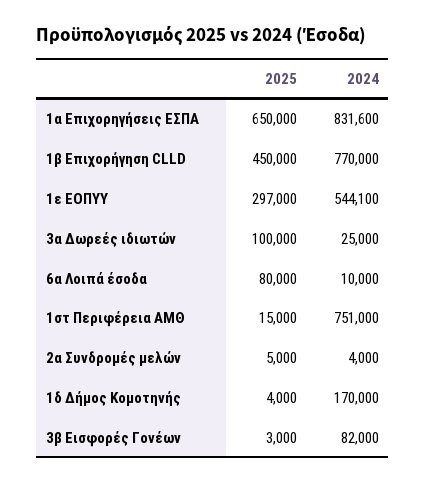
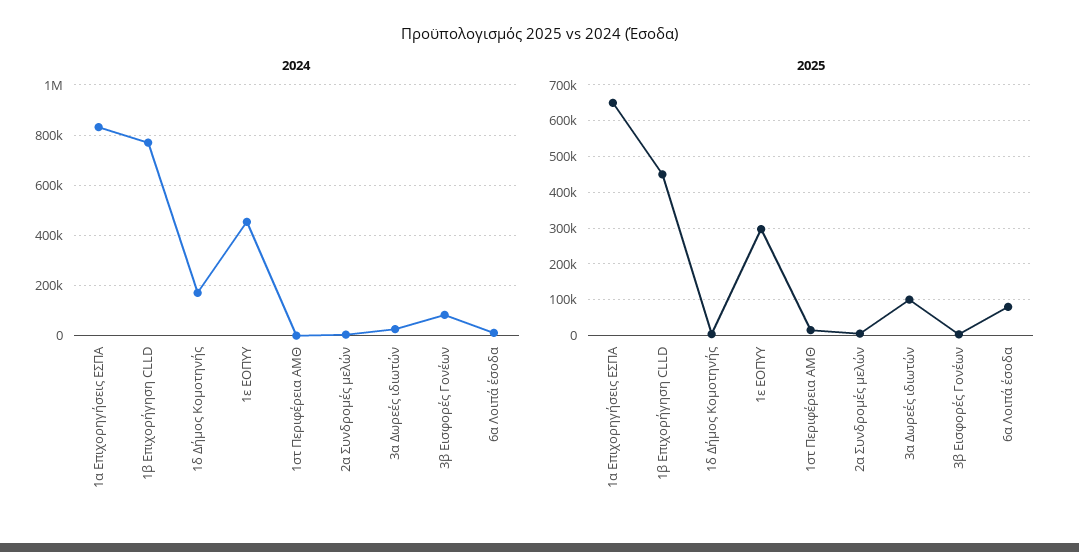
  {
    "2025": {
      "1α Επιχορηγήσεις ΕΣΠΑ": 650000,
      "1β Επιχορήγηση CLLD": 450000,
      "1ε ΕΟΠΥΥ": 297000,
      "3α Δωρεές ιδιωτών": 100000,
      "6α Λοιπά έσοδα": 80000,
      "1στ Περιφέρεια ΑΜΘ": 15000,
      "2α Συνδρομές μελών": 5000,
      "1δ Δήμος Κομοτηνής": 4000,
      "3β Εισφορές Γονέων": 3000
    },
    "2024": {
      "1α Επιχορηγήσεις ΕΣΠΑ": 831600,
      "1β Επιχορήγηση CLLD": 770000,
-     "1ε ΕΟΠΥΥ": 544100,
+     "1ε ΕΟΠΥΥ": 450000,
      "3α Δωρεές ιδιωτών": 25000,
      "6α Λοιπά έσοδα": 10000,
-     "1στ Περιφέρεια ΑΜΘ": 751000,
+     "1στ Περιφέρεια ΑΜΘ": 0,
      "2α Συνδρομές μελών": 4000,
      "1δ Δήμος Κομοτηνής": 170000,
      "3β Εισφορές Γονέων": 82000
    }
  }

